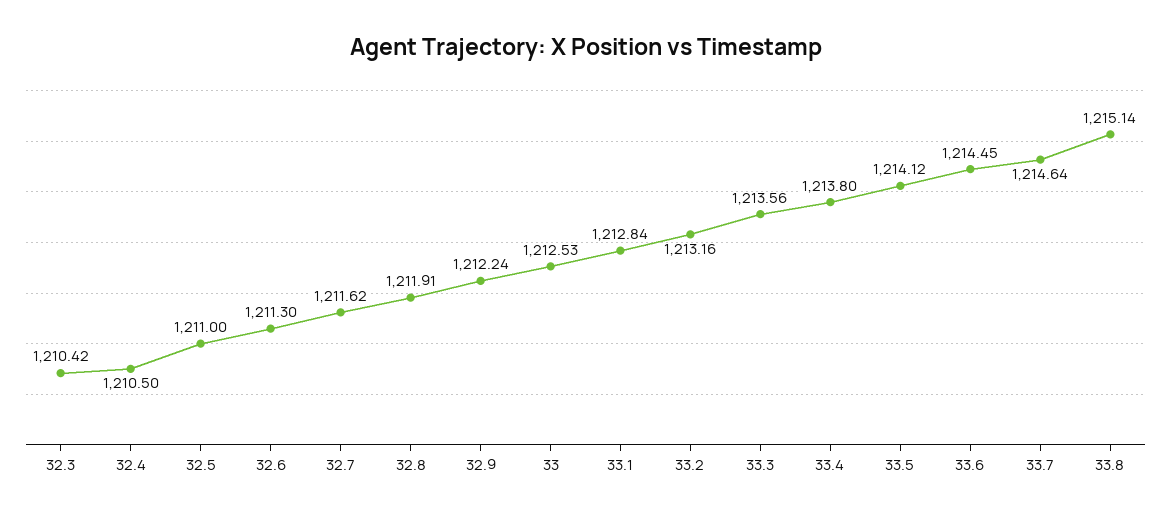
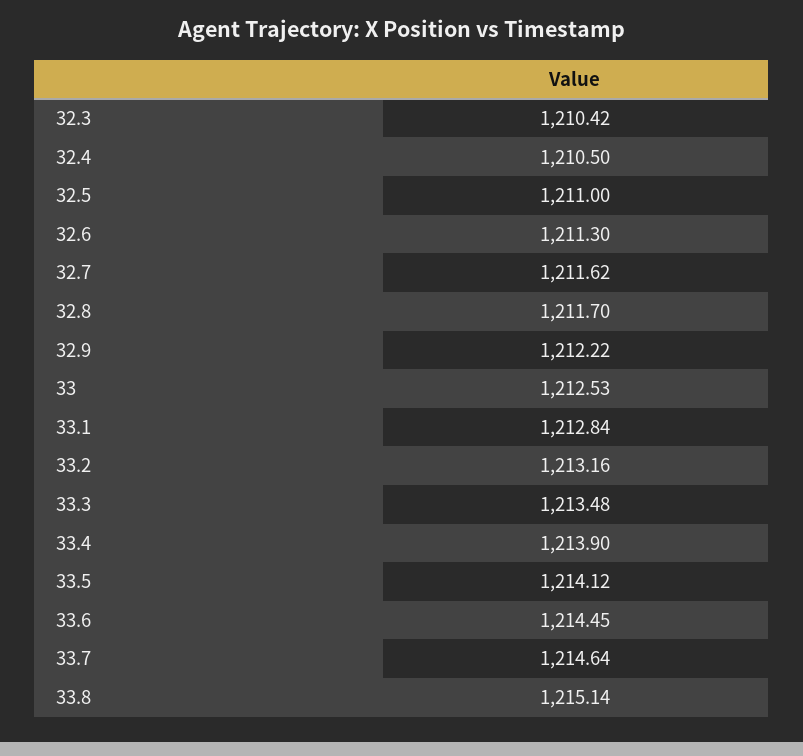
  {
    "32.3": 1210.42,
    "32.4": 1210.5,
    "32.5": 1211,
    "32.6": 1211.3,
    "32.7": 1211.62,
-   "32.8": 1211.91,
+   "32.8": 1211.7,
-   "32.9": 1212.24,
+   "32.9": 1212.22,
    "33": 1212.53,
    "33.1": 1212.84,
    "33.2": 1213.16,
-   "33.3": 1213.56,
+   "33.3": 1213.48,
-   "33.4": 1213.8,
+   "33.4": 1213.9,
    "33.5": 1214.12,
    "33.6": 1214.45,
    "33.7": 1214.64,
    "33.8": 1215.14
  }

